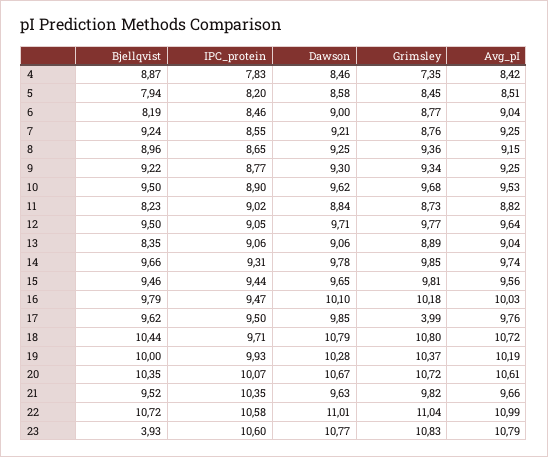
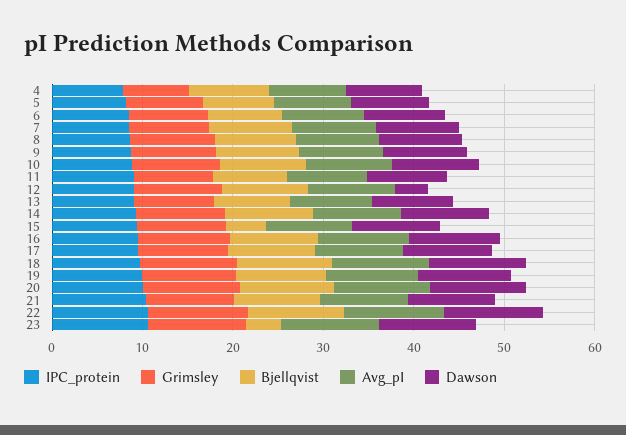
  {
    "Bjellqvist": {
      "4": 8.87,
      "5": 7.94,
      "6": 8.19,
      "7": 9.24,
      "8": 8.96,
      "9": 9.22,
      "10": 9.5,
      "11": 8.23,
      "12": 9.5,
      "13": 8.35,
      "14": 9.66,
-     "15": 9.46,
+     "15": 4,
      "16": 9.79,
      "17": 9.62,
      "18": 10.44,
      "19": 10,
      "20": 10.35,
      "21": 9.52,
      "22": 10.72,
      "23": 3.93
    },
    "IPC_protein": {
      "4": 7.83,
      "5": 8.2,
      "6": 8.46,
      "7": 8.55,
      "8": 8.65,
      "9": 8.77,
      "10": 8.9,
      "11": 9.02,
      "12": 9.05,
      "13": 9.06,
      "14": 9.31,
      "15": 9.44,
      "16": 9.47,
      "17": 9.5,
      "18": 9.71,
      "19": 9.93,
      "20": 10.07,
      "21": 10.35,
      "22": 10.58,
      "23": 10.6
    },
    "Dawson": {
      "4": 8.46,
      "5": 8.58,
      "6": 9,
      "7": 9.21,
      "8": 9.25,
      "9": 9.3,
      "10": 9.62,
      "11": 8.84,
-     "12": 9.71,
+     "12": 4,
      "13": 9.06,
      "14": 9.78,
      "15": 9.65,
      "16": 10.1,
      "17": 9.85,
      "18": 10.79,
      "19": 10.28,
      "20": 10.67,
      "21": 9.63,
      "22": 11.01,
      "23": 10.77
    },
    "Grimsley": {
      "4": 7.35,
      "5": 8.45,
      "6": 8.77,
      "7": 8.76,
      "8": 9.36,
      "9": 9.34,
      "10": 9.68,
      "11": 8.73,
      "12": 9.77,
      "13": 8.89,
      "14": 9.85,
      "15": 9.81,
      "16": 10.18,
-     "17": 3.99,
+     "17": 10,
      "18": 10.8,
      "19": 10.37,
      "20": 10.72,
      "21": 9.82,
      "22": 11.04,
      "23": 10.83
    },
    "Avg_pI": {
      "4": 8.42,
      "5": 8.51,
      "6": 9.04,
      "7": 9.25,
      "8": 9.15,
      "9": 9.25,
      "10": 9.53,
      "11": 8.82,
      "12": 9.64,
      "13": 9.04,
      "14": 9.74,
      "15": 9.56,
      "16": 10.03,
      "17": 9.76,
      "18": 10.72,
      "19": 10.19,
      "20": 10.61,
      "21": 9.66,
      "22": 10.99,
      "23": 10.79
    }
  }

